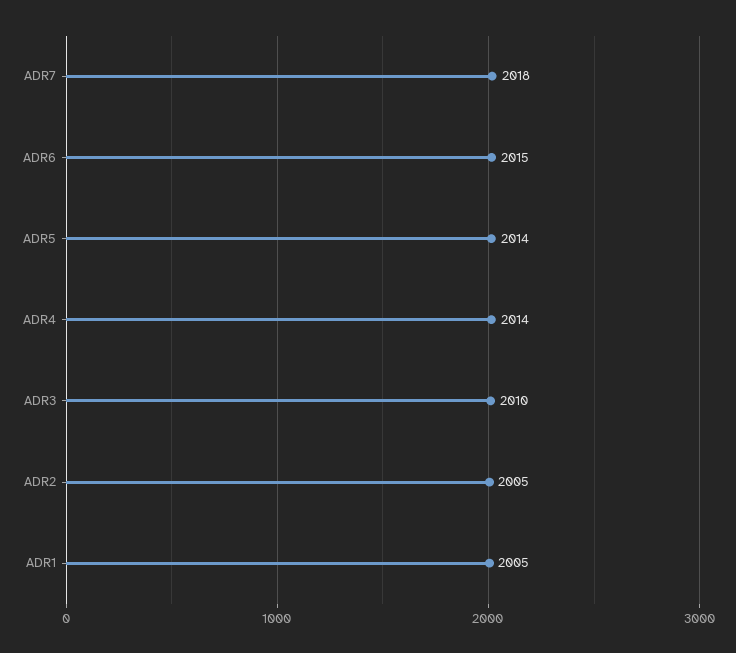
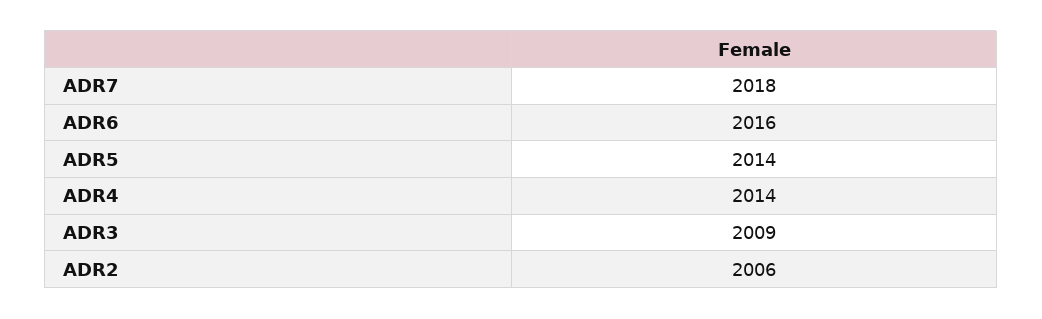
  {
    "ADR7": 2018,
-   "ADR6": 2015,
+   "ADR6": 2016,
    "ADR5": 2014,
    "ADR4": 2014,
-   "ADR3": 2010,
+   "ADR3": 2009,
-   "ADR2": 2005,
+   "ADR2": 2006
-   "ADR1": 2005
  }

